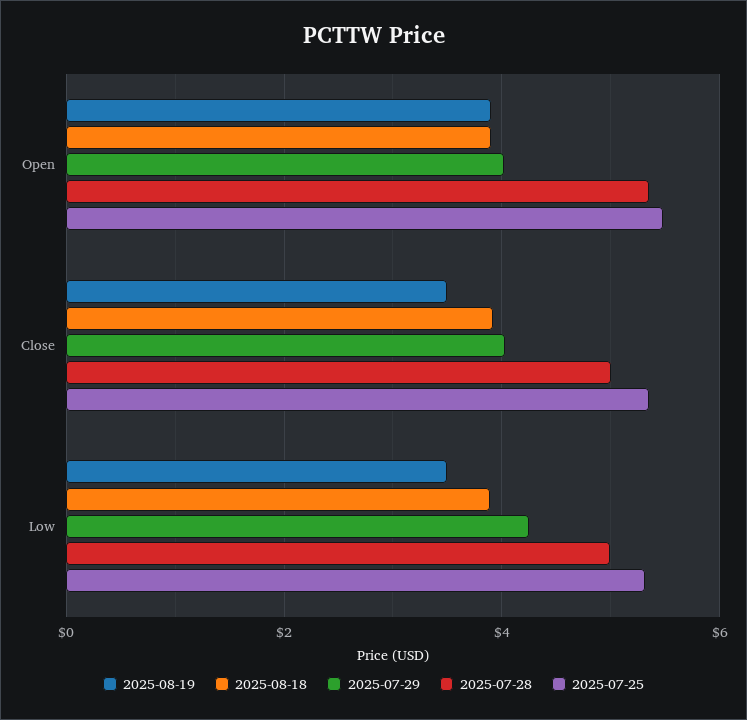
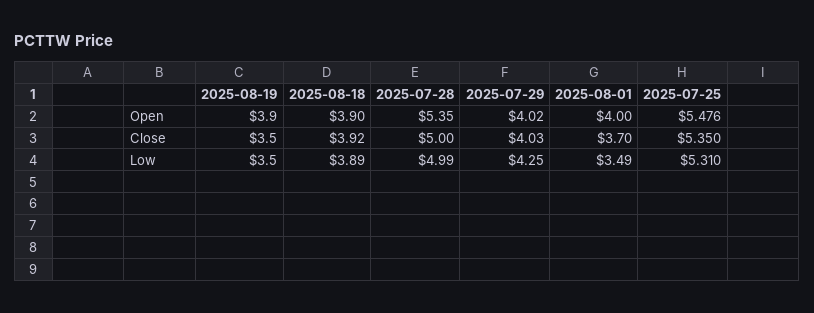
  {
    "2025-08-19": {
      "Open": 3.9,
      "Close": 3.5,
      "Low": 3.5
    },
    "2025-08-18": {
      "Open": 3.9,
      "Close": 3.92,
      "Low": 3.89
    },
    "2025-07-29": {
      "Open": 4.02,
      "Close": 4.03,
      "Low": 4.25
    },
    "2025-07-28": {
      "Open": 5.35,
      "Close": 5,
      "Low": 4.99
    },
    "2025-07-25": {
      "Open": 5.476,
      "Close": 5.35,
      "Low": 5.31
-   }
+   },
+   "2025-08-01": {
+     "Open": 4,
+     "Close": 3.7,
+     "Low": 3.49
+   }
  }

